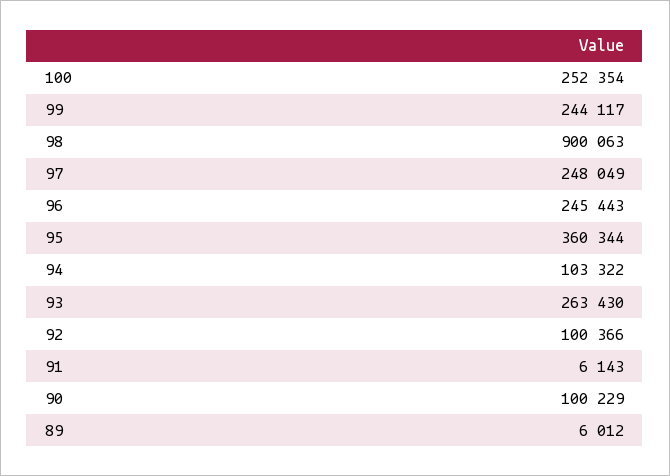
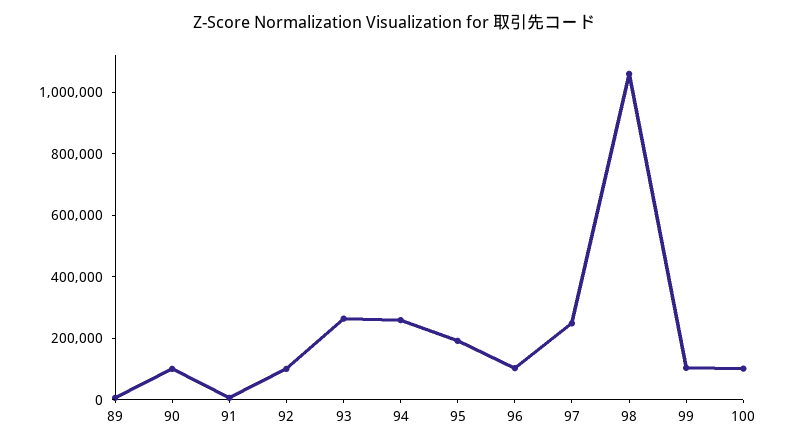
  {
-   "100": 252354,
+   "100": 100000,
-   "99": 244117,
+   "99": 100000,
-   "98": 900063,
+   "98": 1050000,
    "97": 248049,
-   "96": 245443,
+   "96": 100000,
-   "95": 360344,
+   "95": 200000,
-   "94": 103322,
+   "94": 250000,
    "93": 263430,
    "92": 100366,
    "91": 6143,
    "90": 100229,
    "89": 6012
  }

